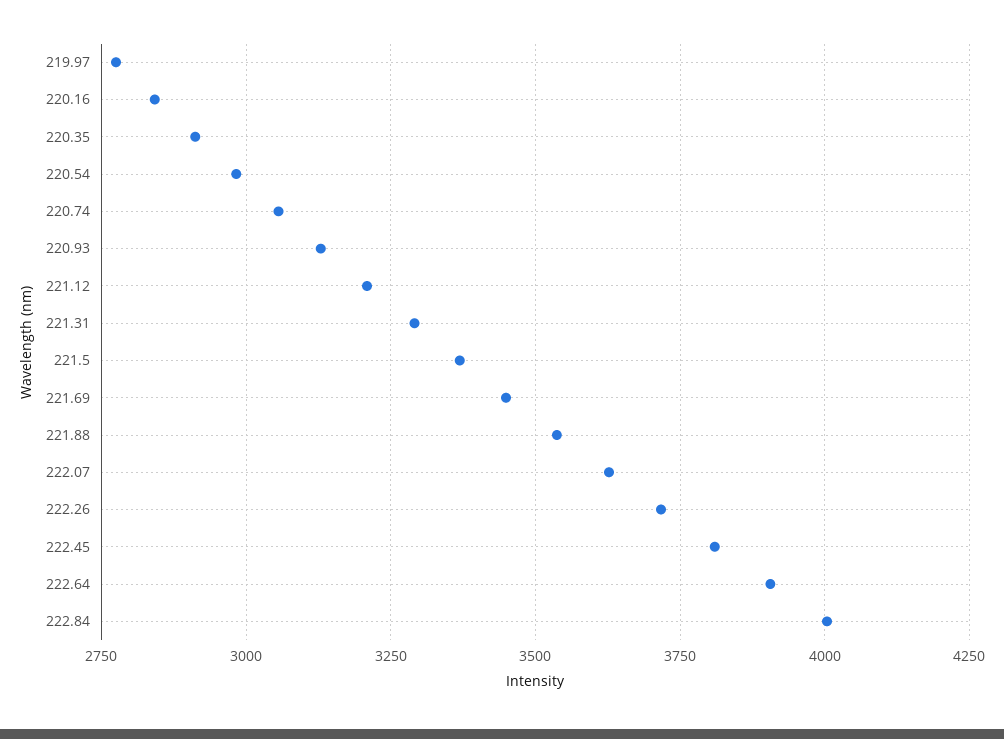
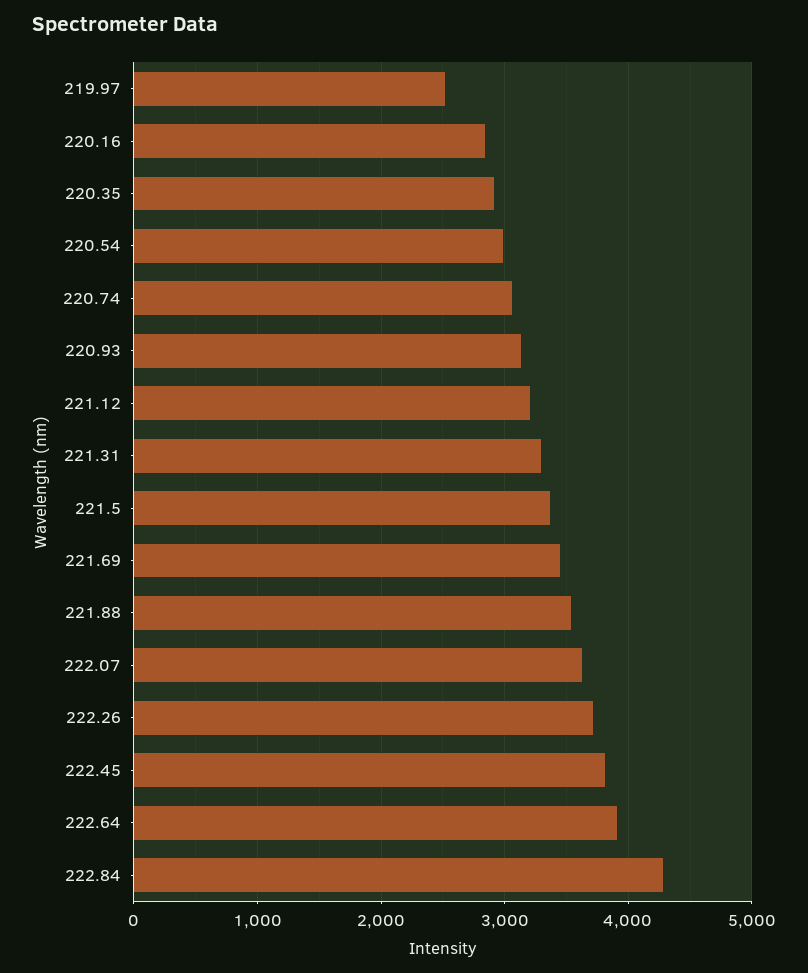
  {
-   "219.97": 2775,
+   "219.97": 2500,
    "220.16": 2850,
    "220.35": 2900,
    "220.54": 2975,
    "220.74": 3050,
    "220.93": 3125,
    "221.12": 3200,
    "221.31": 3300,
    "221.5": 3375,
    "221.69": 3450,
    "221.88": 3525,
    "222.07": 3625,
    "222.26": 3725,
    "222.45": 3800,
    "222.64": 3900,
-   "222.84": 4000
+   "222.84": 4300
  }

